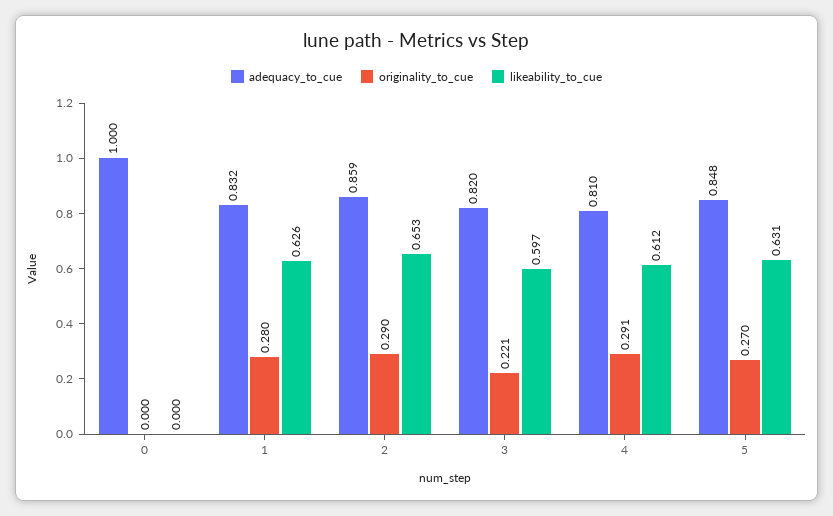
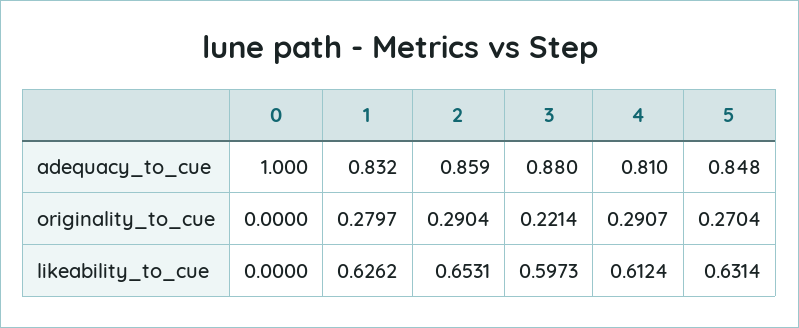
  {
    "adequacy_to_cue": {
      "0": 1,
      "1": 0.832,
      "2": 0.859,
-     "3": 0.82,
+     "3": 0.88,
      "4": 0.81,
      "5": 0.848
    },
    "originality_to_cue": {
      "0": 0,
      "1": 0.2797,
      "2": 0.2904,
      "3": 0.2214,
      "4": 0.2907,
      "5": 0.2704
    },
    "likeability_to_cue": {
      "0": 0,
      "1": 0.6262,
      "2": 0.6531,
      "3": 0.5973,
      "4": 0.6124,
      "5": 0.6314
    }
  }

